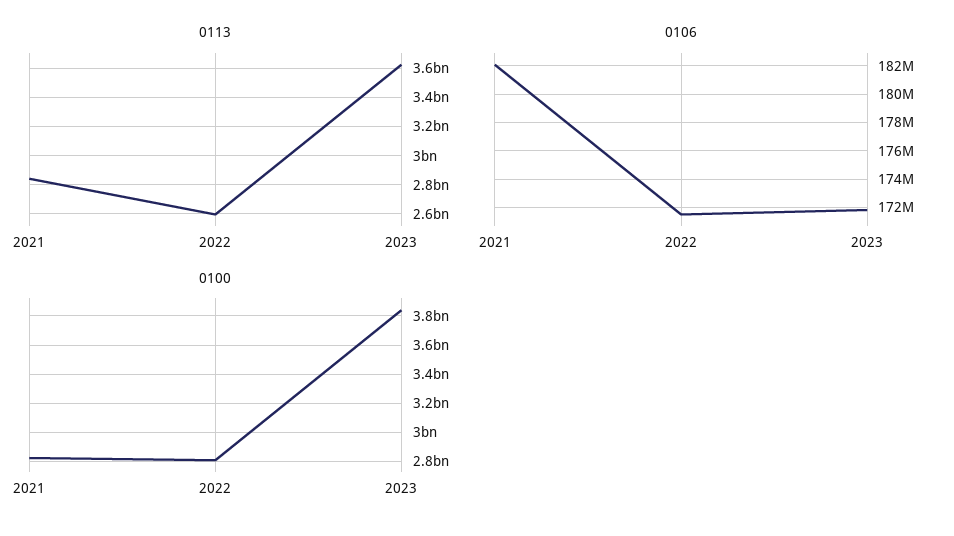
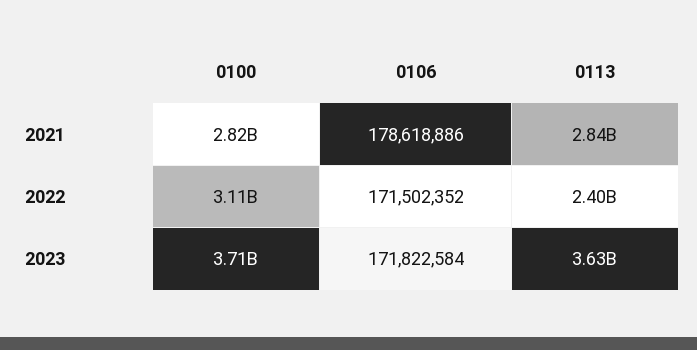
  {
    "0113": {
      "2021": 2840000000,
-     "2022": 2600000000,
+     "2022": 2400000000,
      "2023": 3630000000
    },
    "0106": {
-     "2021": 182000000,
+     "2021": 178618886,
      "2022": 171502352,
      "2023": 171822584
    },
    "0100": {
      "2021": 2820000000,
-     "2022": 2800000000,
+     "2022": 3110000000,
-     "2023": 3850000000
+     "2023": 3710000000
    }
  }

